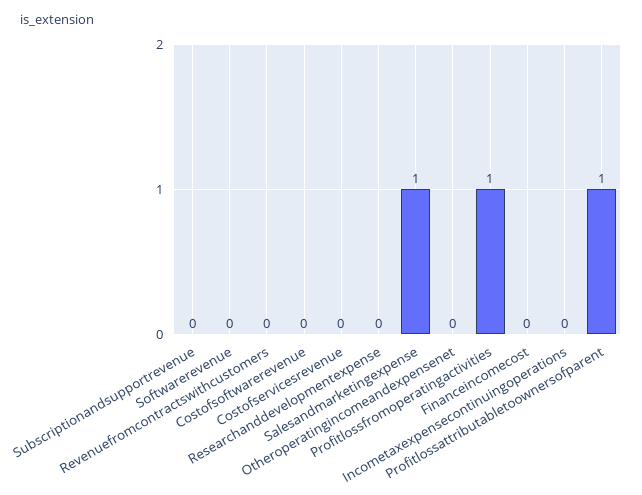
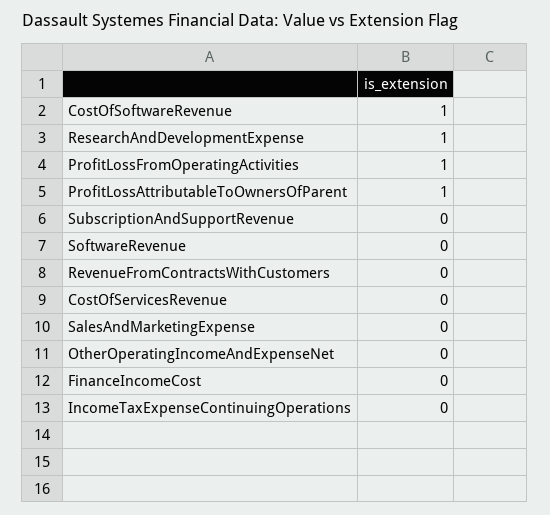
  {
    "Subscriptionandsupportrevenue": 0,
    "Softwarerevenue": 0,
    "Revenuefromcontractswithcustomers": 0,
-   "Costofsoftwarerevenue": 0,
+   "Costofsoftwarerevenue": 1,
    "Costofservicesrevenue": 0,
-   "Researchanddevelopmentexpense": 0,
+   "Researchanddevelopmentexpense": 1,
-   "Salesandmarketingexpense": 1,
+   "Salesandmarketingexpense": 0,
    "Otheroperatingincomeandexpensenet": 0,
    "Profitlossfromoperatingactivities": 1,
    "Financeincomecost": 0,
    "Incometaxexpensecontinuingoperations": 0,
    "Profitlossattributabletoownersofparent": 1
  }

